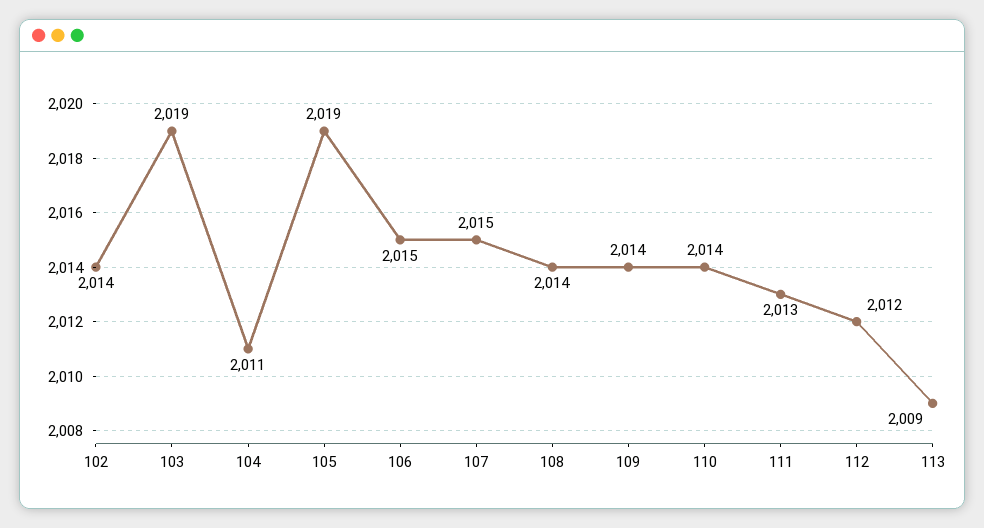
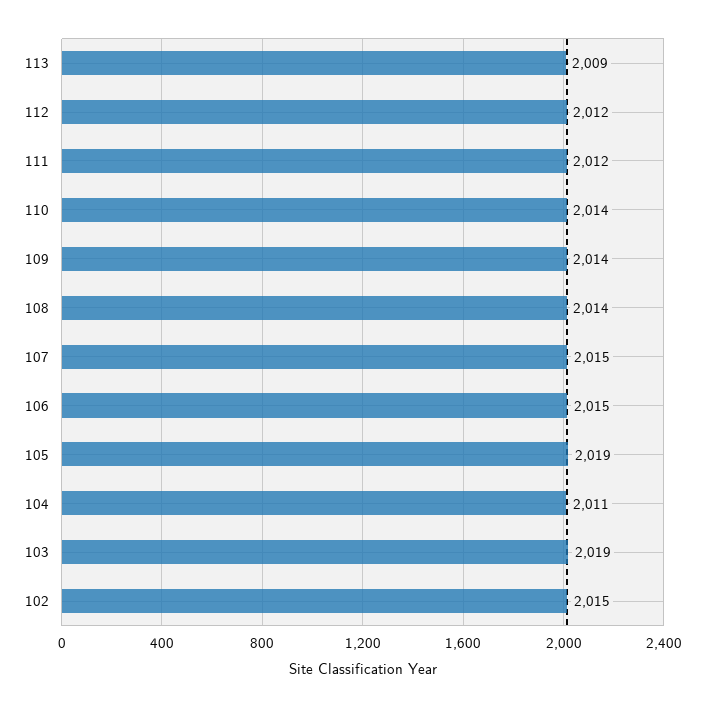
  {
-   "102": 2014,
+   "102": 2015,
    "103": 2019,
    "104": 2011,
    "105": 2019,
    "106": 2015,
    "107": 2015,
    "108": 2014,
    "109": 2014,
    "110": 2014,
-   "111": 2013,
+   "111": 2012,
    "112": 2012,
    "113": 2009
  }

